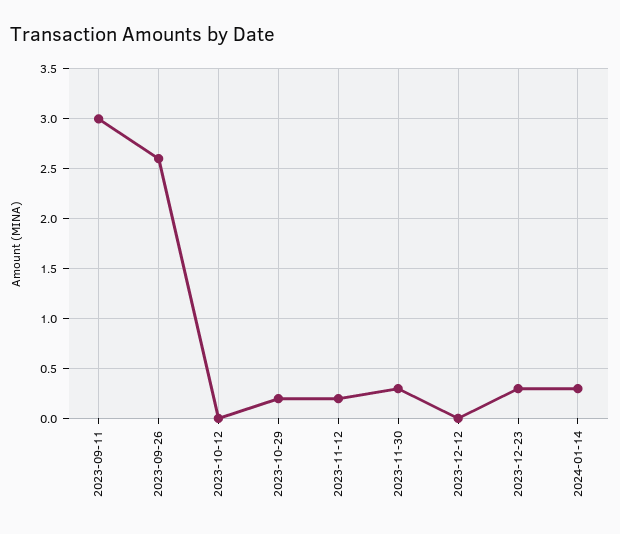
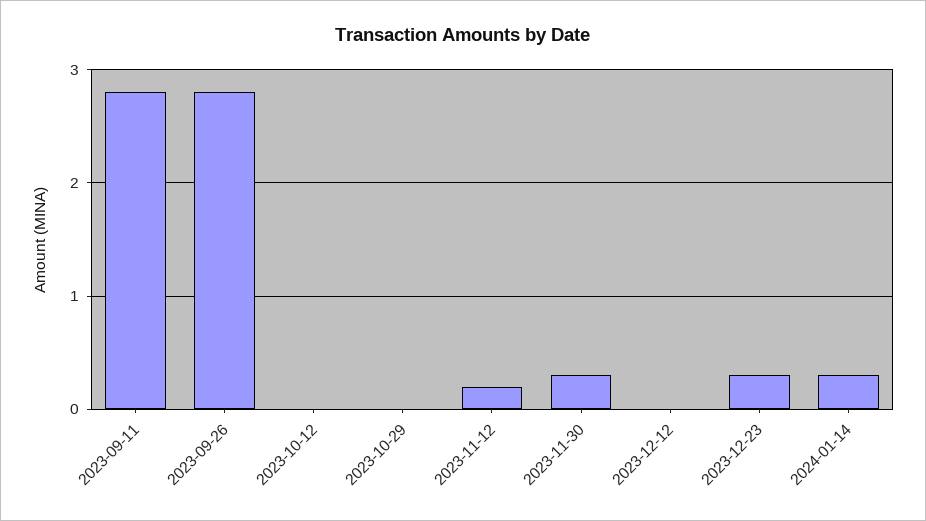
  {
-   "2023-09-11": 3,
+   "2023-09-11": 2.8,
-   "2023-09-26": 2.6,
+   "2023-09-26": 2.8,
    "2023-10-12": 0,
-   "2023-10-29": 0.2,
+   "2023-10-29": 0,
    "2023-11-12": 0.2,
    "2023-11-30": 0.3,
    "2023-12-12": 0,
    "2023-12-23": 0.3,
    "2024-01-14": 0.3
  }

